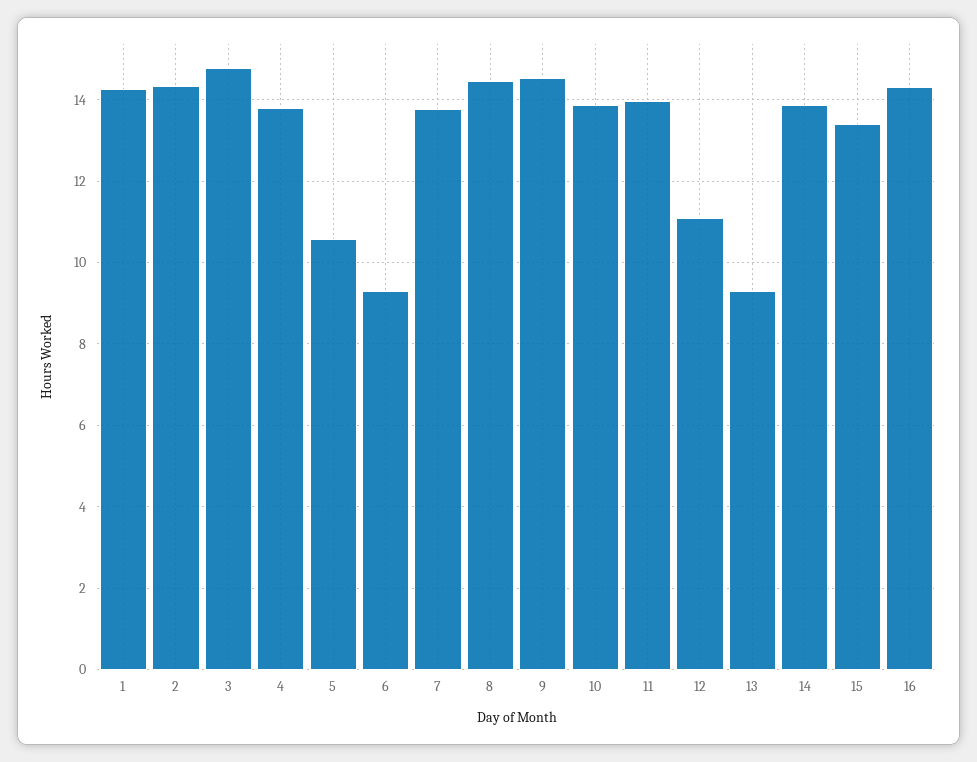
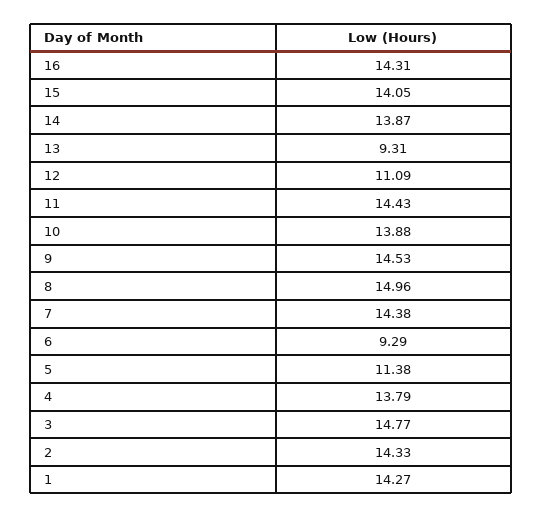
  {
    "1": 14.27,
    "2": 14.33,
    "3": 14.77,
    "4": 13.79,
-   "5": 10.6,
+   "5": 11.38,
    "6": 9.29,
-   "7": 13.8,
+   "7": 14.38,
-   "8": 14.4,
+   "8": 14.96,
    "9": 14.53,
    "10": 13.88,
-   "11": 14,
+   "11": 14.43,
    "12": 11.09,
    "13": 9.31,
    "14": 13.87,
-   "15": 13.4,
+   "15": 14.05,
    "16": 14.31
  }

